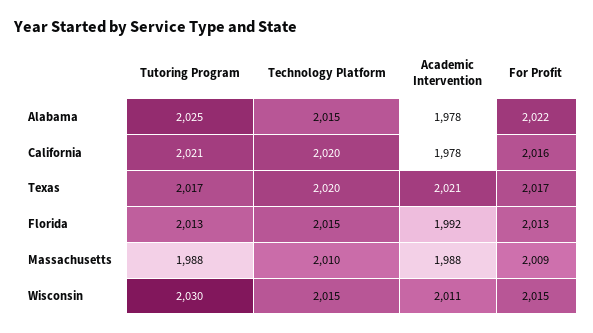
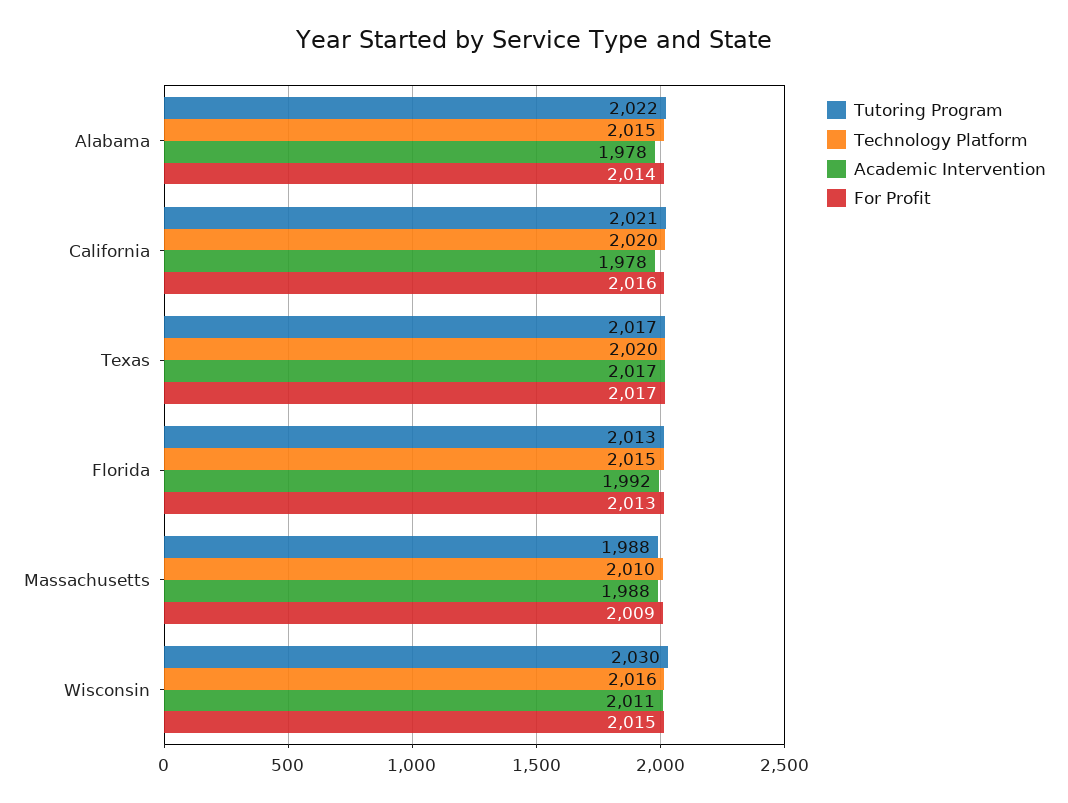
  {
    "Tutoring Program": {
-     "Alabama": 2025,
+     "Alabama": 2022,
      "California": 2021,
      "Texas": 2017,
      "Florida": 2013,
      "Massachusetts": 1988,
      "Wisconsin": 2030
    },
    "Technology Platform": {
      "Alabama": 2015,
      "California": 2020,
      "Texas": 2020,
      "Florida": 2015,
      "Massachusetts": 2010,
-     "Wisconsin": 2015
+     "Wisconsin": 2016
    },
    "Academic Intervention": {
      "Alabama": 1978,
      "California": 1978,
-     "Texas": 2021,
+     "Texas": 2017,
      "Florida": 1992,
      "Massachusetts": 1988,
      "Wisconsin": 2011
    },
    "For Profit": {
-     "Alabama": 2022,
+     "Alabama": 2014,
      "California": 2016,
      "Texas": 2017,
      "Florida": 2013,
      "Massachusetts": 2009,
      "Wisconsin": 2015
    }
  }

